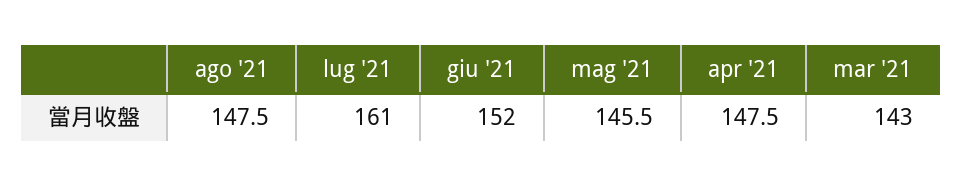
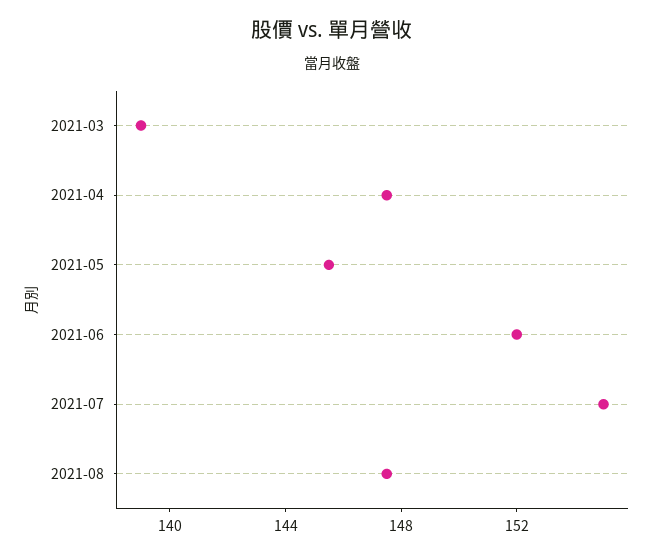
  {
    "ago '21": 147.5,
-   "lug '21": 161,
+   "lug '21": 155,
    "giu '21": 152,
    "mag '21": 145.5,
    "apr '21": 147.5,
-   "mar '21": 143
+   "mar '21": 139
  }

